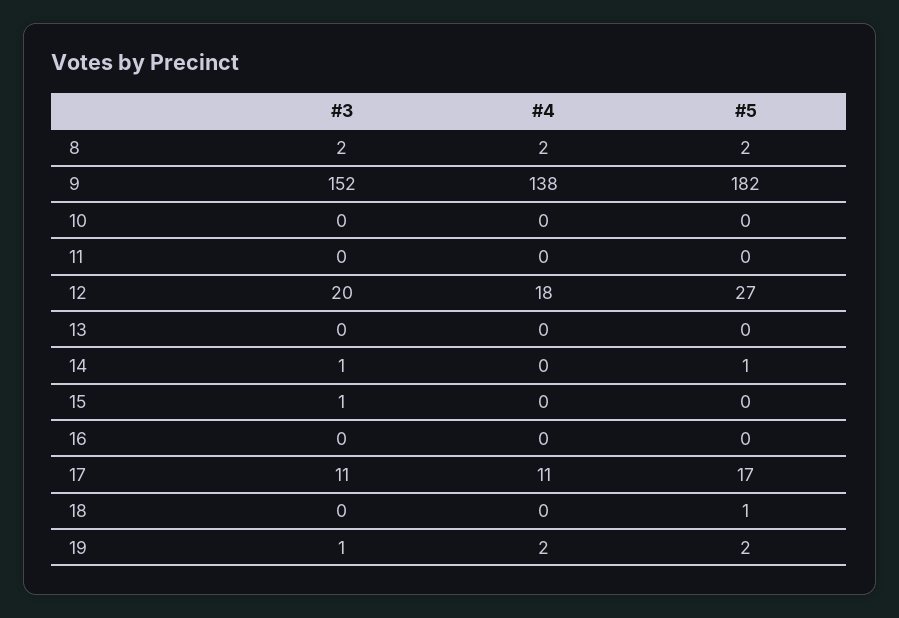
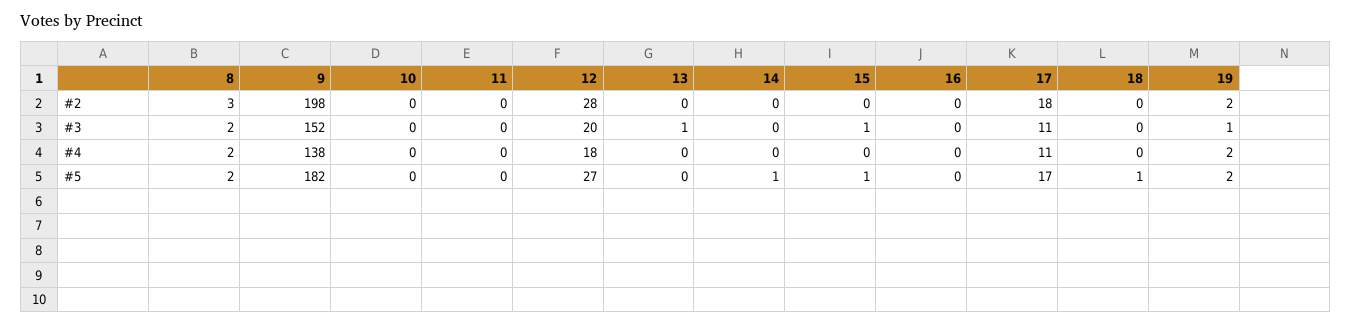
  {
    "#3": {
      "8": 2,
      "9": 152,
      "10": 0,
      "11": 0,
      "12": 20,
-     "13": 0,
+     "13": 1,
-     "14": 1,
+     "14": 0,
      "15": 1,
      "16": 0,
      "17": 11,
      "18": 0,
      "19": 1
    },
    "#4": {
      "8": 2,
      "9": 138,
      "10": 0,
      "11": 0,
      "12": 18,
      "13": 0,
      "14": 0,
      "15": 0,
      "16": 0,
      "17": 11,
      "18": 0,
      "19": 2
    },
    "#5": {
      "8": 2,
      "9": 182,
      "10": 0,
      "11": 0,
      "12": 27,
      "13": 0,
      "14": 1,
-     "15": 0,
+     "15": 1,
      "16": 0,
      "17": 17,
      "18": 1,
      "19": 2
-   }
+   },
+   "#2": {
+     "8": 3,
+     "9": 198,
+     "10": 0,
+     "11": 0,
+     "12": 28,
+     "13": 0,
+     "14": 0,
+     "15": 0,
+     "16": 0,
+     "17": 18,
+     "18": 0,
+     "19": 2
+   }
  }

